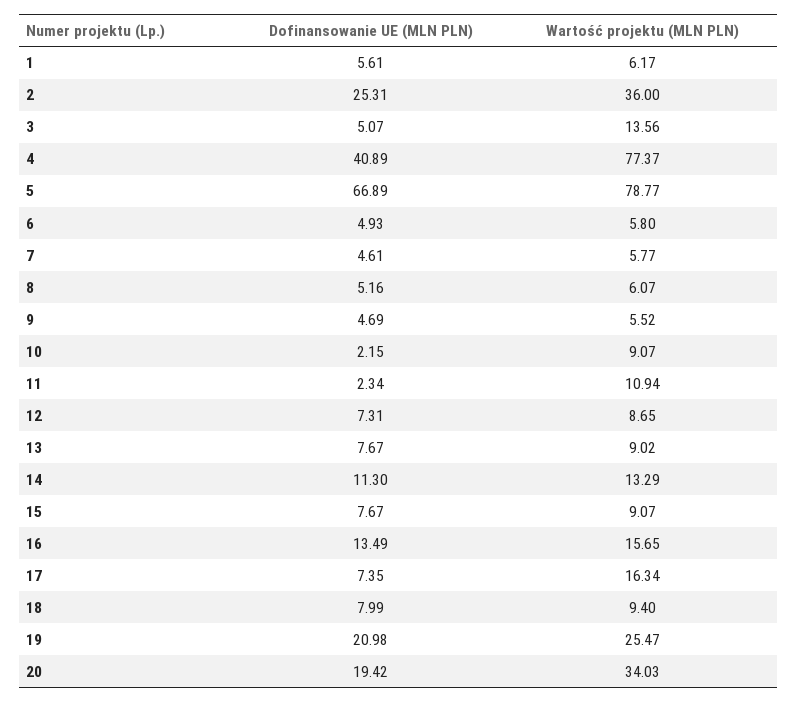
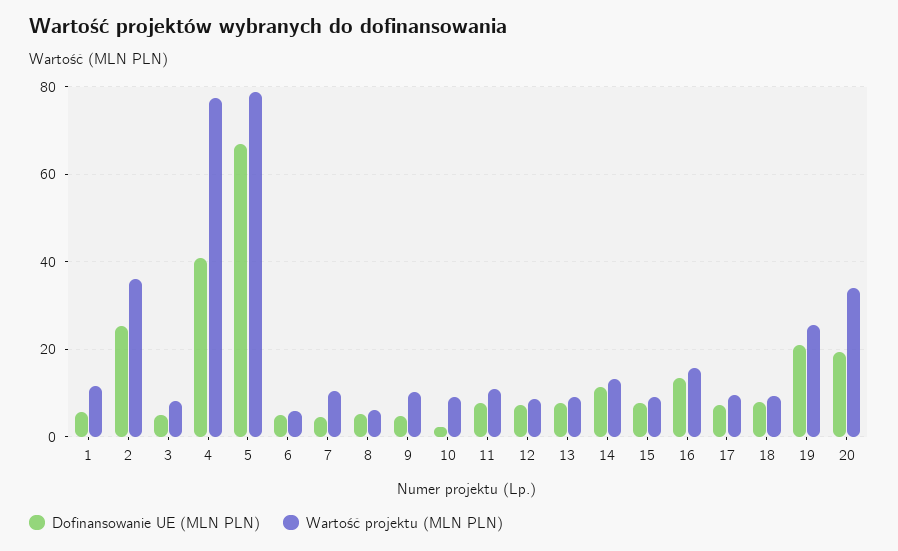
  {
    "Dofinansowanie UE (MLN PLN)": {
      "1": 5.61,
      "2": 25.31,
      "3": 5.07,
      "4": 40.89,
      "5": 66.89,
      "6": 4.93,
      "7": 4.61,
      "8": 5.16,
      "9": 4.69,
      "10": 2.15,
-     "11": 2.34,
+     "11": 8,
      "12": 7.31,
      "13": 7.67,
      "14": 11.3,
      "15": 7.67,
      "16": 13.49,
      "17": 7.35,
      "18": 7.99,
      "19": 20.98,
      "20": 19.42
    },
    "Wartość projektu (MLN PLN)": {
-     "1": 6.17,
+     "1": 12,
      "2": 36,
-     "3": 13.56,
+     "3": 8,
      "4": 77.37,
      "5": 78.77,
      "6": 5.8,
-     "7": 5.77,
+     "7": 10,
      "8": 6.07,
-     "9": 5.52,
+     "9": 10,
      "10": 9.07,
      "11": 10.94,
      "12": 8.65,
      "13": 9.02,
      "14": 13.29,
      "15": 9.07,
      "16": 15.65,
-     "17": 16.34,
+     "17": 10,
      "18": 9.4,
      "19": 25.47,
      "20": 34.03
    }
  }

